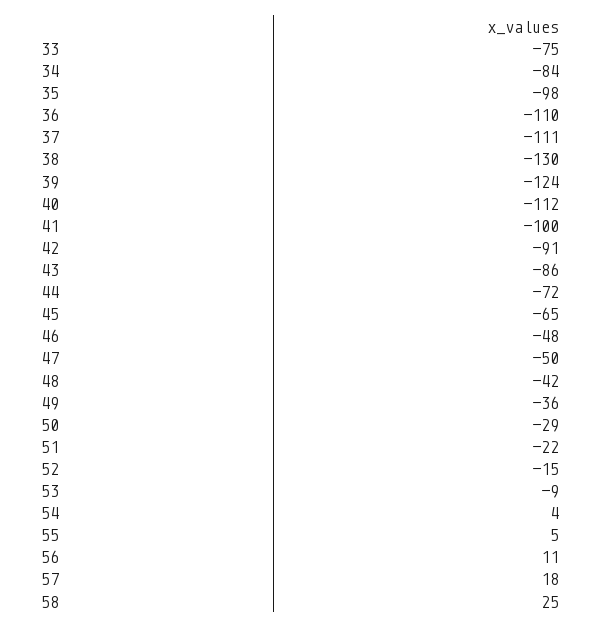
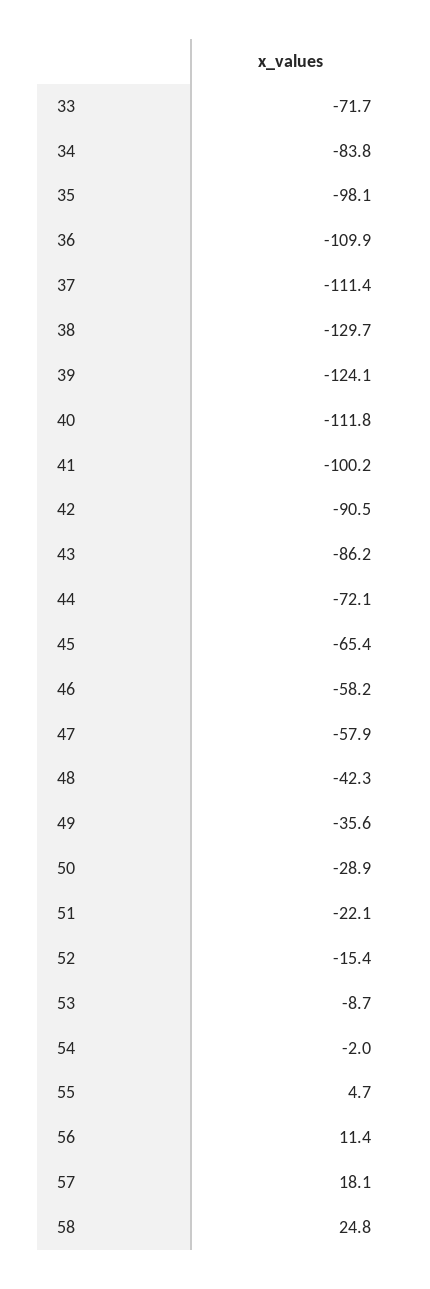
  {
-   "33": -75,
+   "33": -71.7,
    "34": -83.8,
    "35": -98.1,
    "36": -109.9,
    "37": -111.4,
    "38": -129.7,
    "39": -124.1,
    "40": -111.8,
    "41": -100.2,
    "42": -90.5,
    "43": -86.2,
    "44": -72.1,
    "45": -65.4,
-   "46": -48,
+   "46": -58.2,
-   "47": -50,
+   "47": -57.9,
    "48": -42.3,
    "49": -35.6,
    "50": -28.9,
    "51": -22.1,
    "52": -15.4,
    "53": -8.7,
-   "54": 4,
+   "54": -2,
    "55": 4.7,
    "56": 11.4,
    "57": 18.1,
    "58": 24.8
  }

